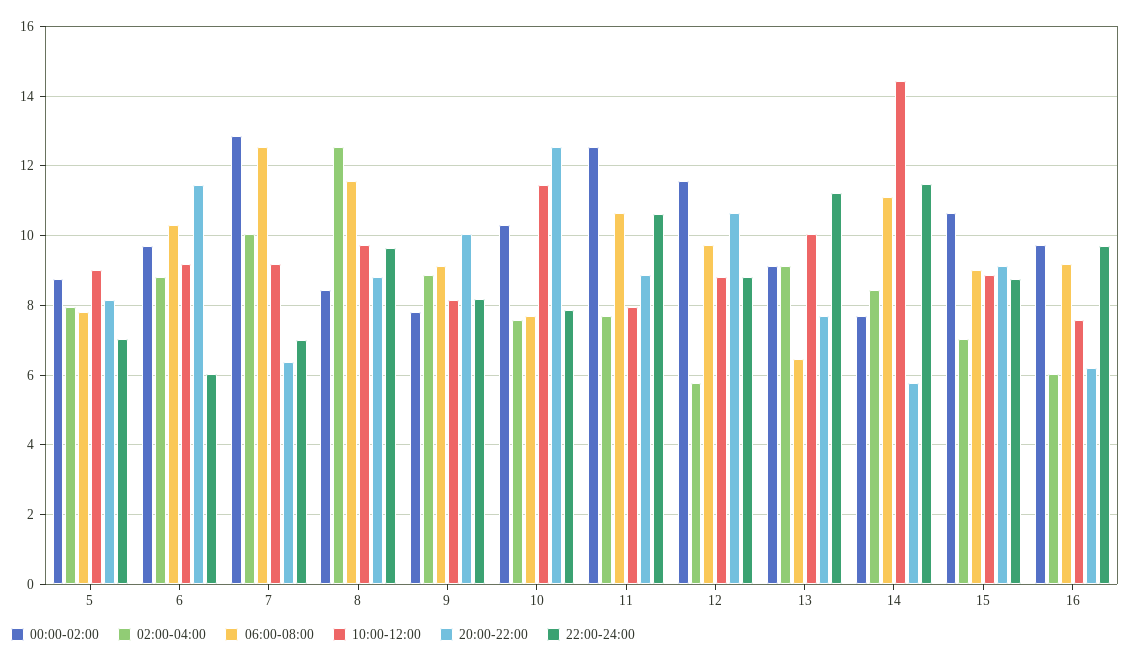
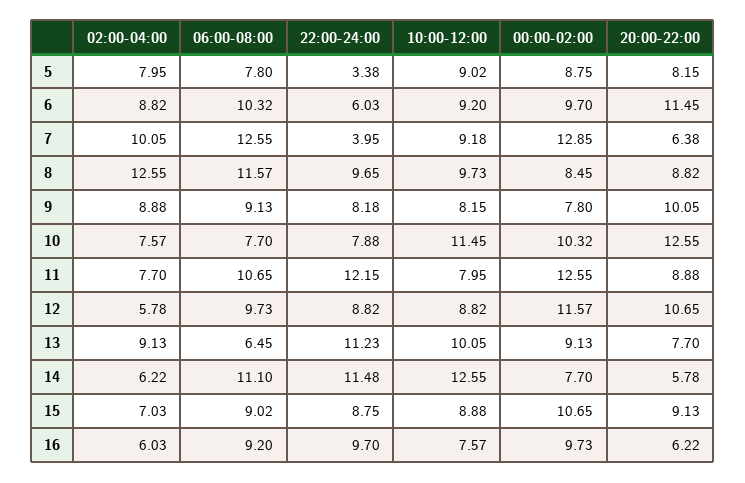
  {
    "00:00-02:00": {
      "5": 8.75,
      "6": 9.7,
      "7": 12.85,
      "8": 8.45,
      "9": 7.8,
      "10": 10.32,
      "11": 12.55,
      "12": 11.57,
      "13": 9.13,
      "14": 7.7,
      "15": 10.65,
      "16": 9.73
    },
    "02:00-04:00": {
      "5": 7.95,
      "6": 8.82,
      "7": 10.05,
      "8": 12.55,
      "9": 8.88,
      "10": 7.57,
      "11": 7.7,
      "12": 5.78,
      "13": 9.13,
-     "14": 8.4,
+     "14": 6.22,
      "15": 7.03,
      "16": 6.03
    },
    "06:00-08:00": {
      "5": 7.8,
      "6": 10.32,
      "7": 12.55,
      "8": 11.57,
      "9": 9.13,
      "10": 7.7,
      "11": 10.65,
      "12": 9.73,
      "13": 6.45,
      "14": 11.1,
      "15": 9.02,
      "16": 9.2
    },
    "10:00-12:00": {
      "5": 9.02,
      "6": 9.2,
      "7": 9.18,
      "8": 9.73,
      "9": 8.15,
      "10": 11.45,
      "11": 7.95,
      "12": 8.82,
      "13": 10.05,
-     "14": 14.4,
+     "14": 12.55,
      "15": 8.88,
      "16": 7.57
    },
    "20:00-22:00": {
      "5": 8.15,
      "6": 11.45,
      "7": 6.38,
      "8": 8.82,
      "9": 10.05,
      "10": 12.55,
      "11": 8.88,
      "12": 10.65,
      "13": 7.7,
      "14": 5.78,
      "15": 9.13,
      "16": 6.22
    },
    "22:00-24:00": {
-     "5": 7,
+     "5": 3.38,
      "6": 6.03,
-     "7": 7,
+     "7": 3.95,
      "8": 9.65,
      "9": 8.18,
      "10": 7.88,
-     "11": 10.6,
+     "11": 12.15,
      "12": 8.82,
      "13": 11.23,
      "14": 11.48,
      "15": 8.75,
      "16": 9.7
    }
  }

